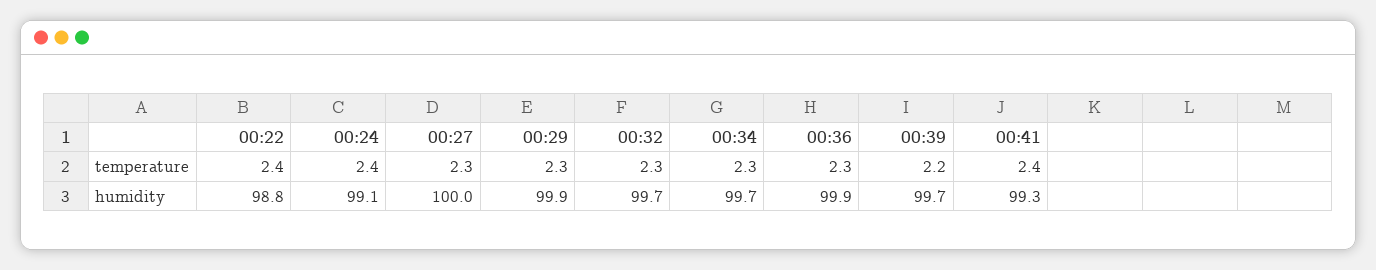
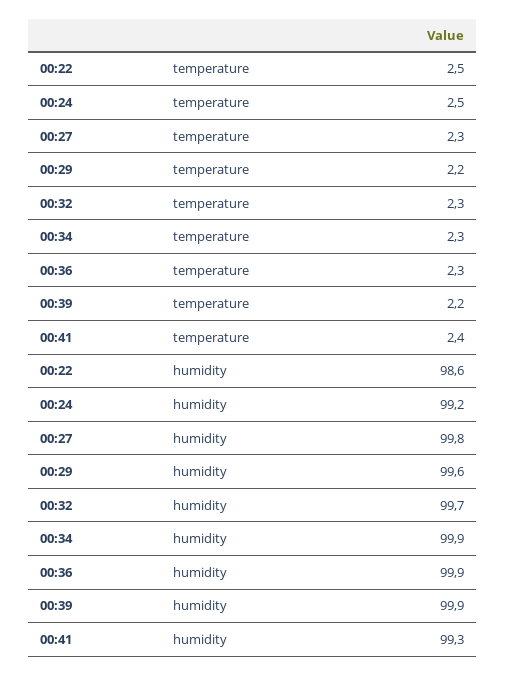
  {
    "00:22": {
-     "temperature": 2.4,
+     "temperature": 2.5,
-     "humidity": 98.8
+     "humidity": 98.6
    },
    "00:24": {
-     "temperature": 2.4,
+     "temperature": 2.5,
-     "humidity": 99.1
+     "humidity": 99.2
    },
    "00:27": {
      "temperature": 2.3,
-     "humidity": 100
+     "humidity": 99.8
    },
    "00:29": {
-     "temperature": 2.3,
+     "temperature": 2.2,
-     "humidity": 99.9
+     "humidity": 99.6
    },
    "00:32": {
      "temperature": 2.3,
      "humidity": 99.7
    },
    "00:34": {
      "temperature": 2.3,
-     "humidity": 99.7
+     "humidity": 99.9
    },
    "00:36": {
      "temperature": 2.3,
      "humidity": 99.9
    },
    "00:39": {
      "temperature": 2.2,
-     "humidity": 99.7
+     "humidity": 99.9
    },
    "00:41": {
      "temperature": 2.4,
      "humidity": 99.3
    }
  }

